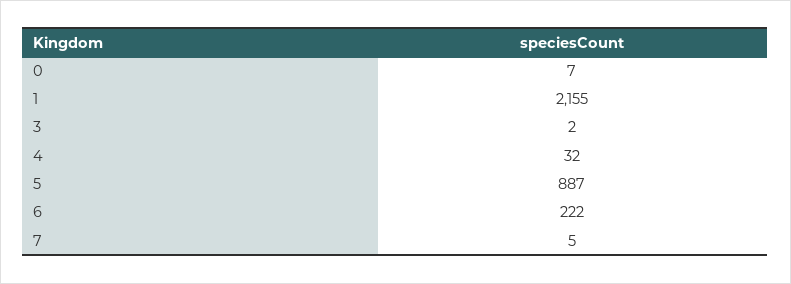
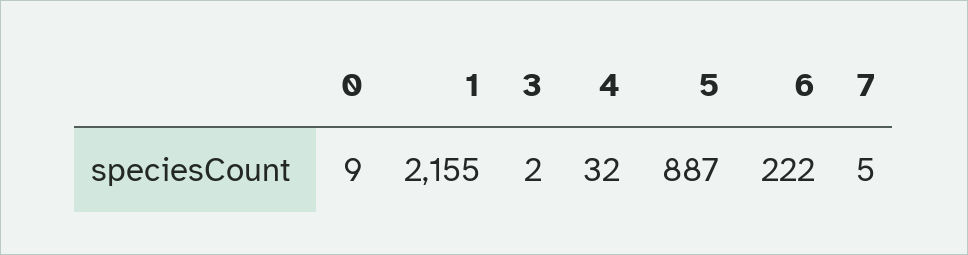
  {
-   "0": 7,
+   "0": 9,
    "1": 2155,
    "3": 2,
    "4": 32,
    "5": 887,
    "6": 222,
    "7": 5
  }

